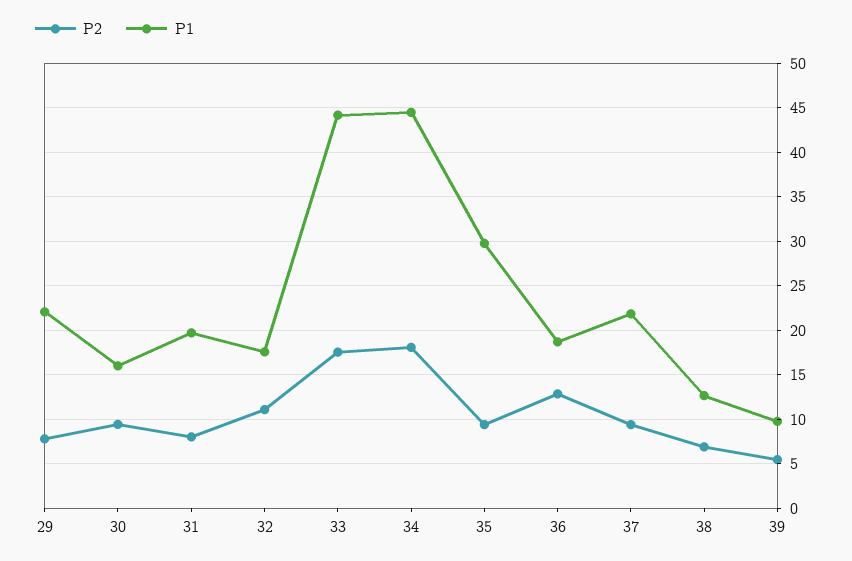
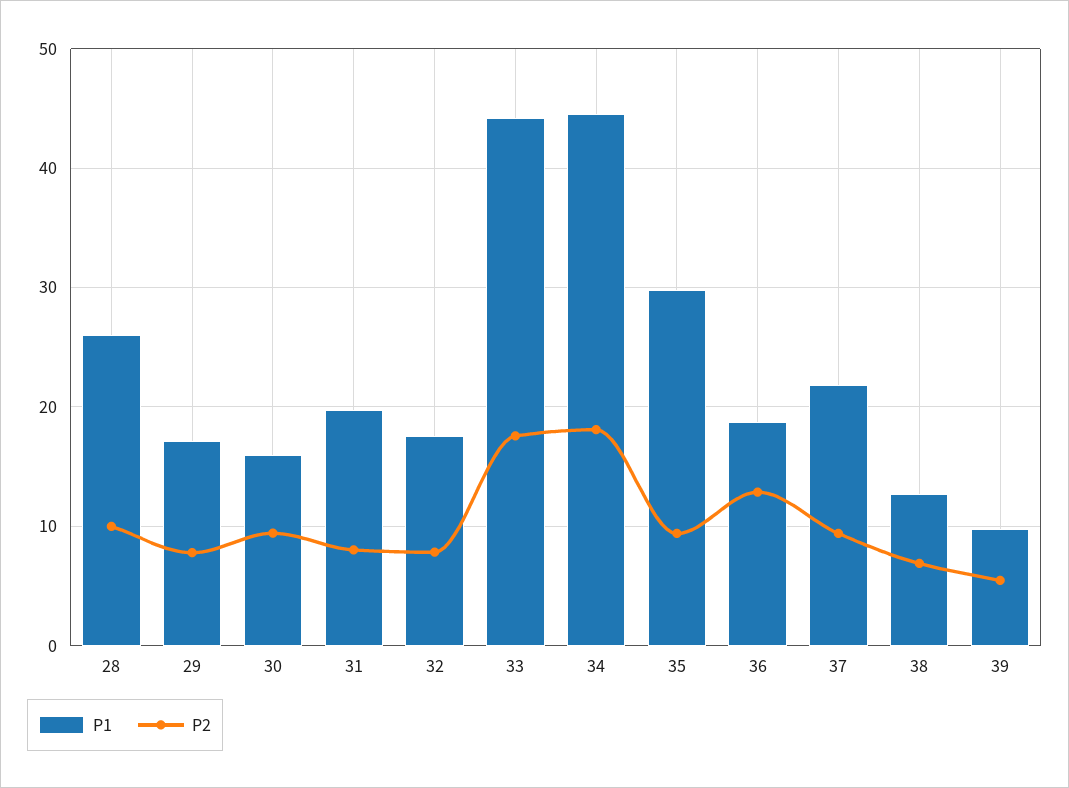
  {
    "P2": {
      "29": 8,
      "30": 9,
      "31": 8,
-     "32": 11,
+     "32": 8,
      "33": 18,
      "34": 18,
      "35": 9,
      "36": 13,
      "37": 9,
      "38": 7,
-     "39": 5
+     "39": 5,
+     "28": 10
    },
    "P1": {
-     "29": 22,
+     "29": 17,
      "30": 16,
      "31": 20,
      "32": 18,
      "33": 44,
      "34": 45,
      "35": 30,
      "36": 19,
      "37": 22,
      "38": 13,
-     "39": 10
+     "39": 10,
+     "28": 26
    }
  }

